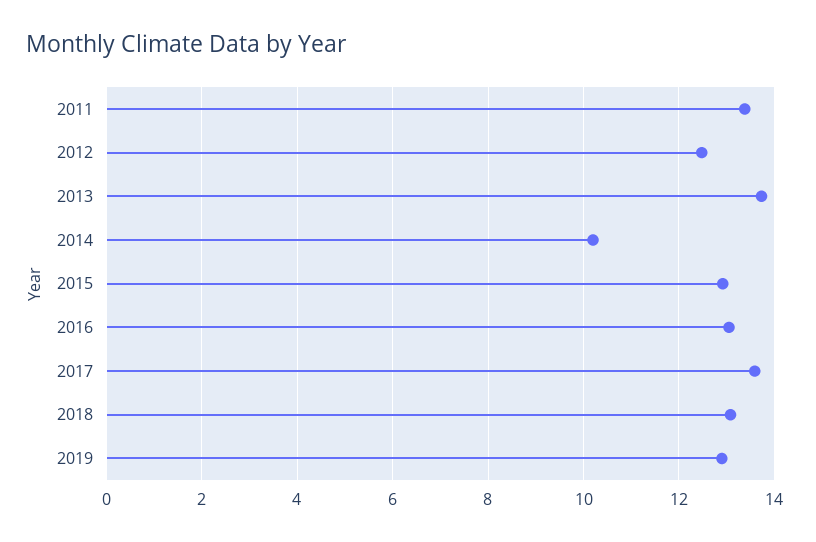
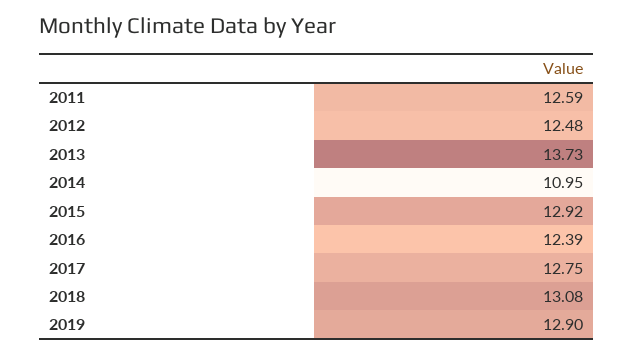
  {
-   "2011": 13.4,
+   "2011": 12.59,
    "2012": 12.48,
    "2013": 13.73,
-   "2014": 10.2,
+   "2014": 10.95,
    "2015": 12.92,
-   "2016": 13,
+   "2016": 12.39,
-   "2017": 13.6,
+   "2017": 12.75,
    "2018": 13.08,
    "2019": 12.9
  }

